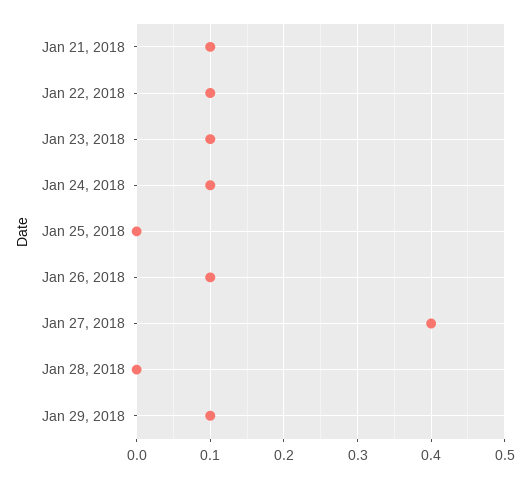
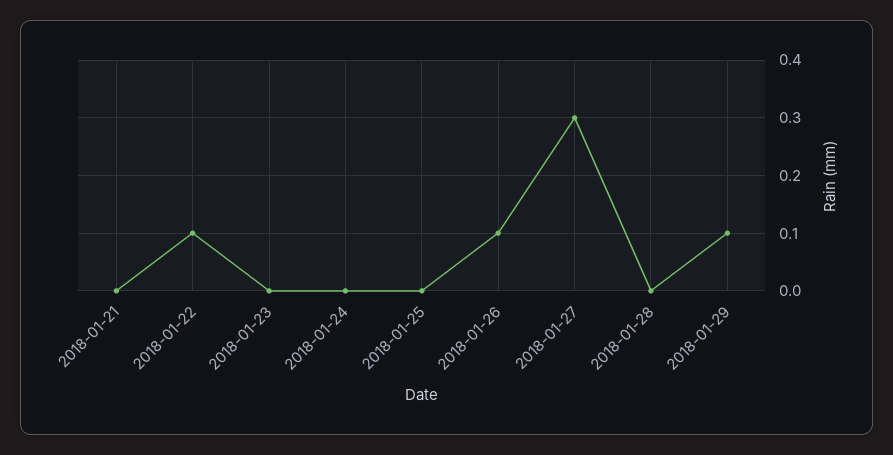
  {
-   "Jan 21, 2018": 0.1,
+   "Jan 21, 2018": 0,
    "Jan 22, 2018": 0.1,
-   "Jan 23, 2018": 0.1,
+   "Jan 23, 2018": 0,
-   "Jan 24, 2018": 0.1,
+   "Jan 24, 2018": 0,
    "Jan 25, 2018": 0,
    "Jan 26, 2018": 0.1,
-   "Jan 27, 2018": 0.4,
+   "Jan 27, 2018": 0.3,
    "Jan 28, 2018": 0,
    "Jan 29, 2018": 0.1
  }

